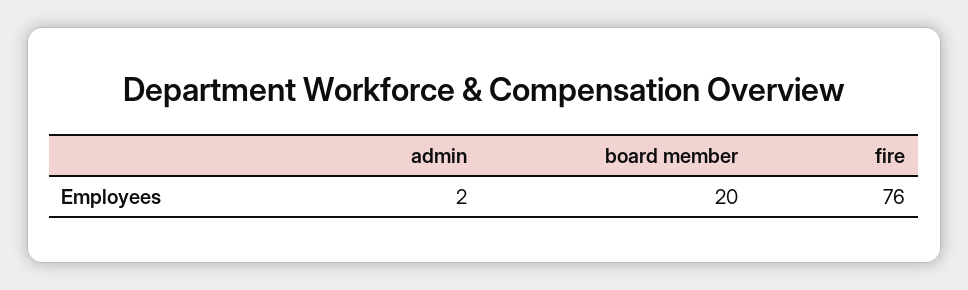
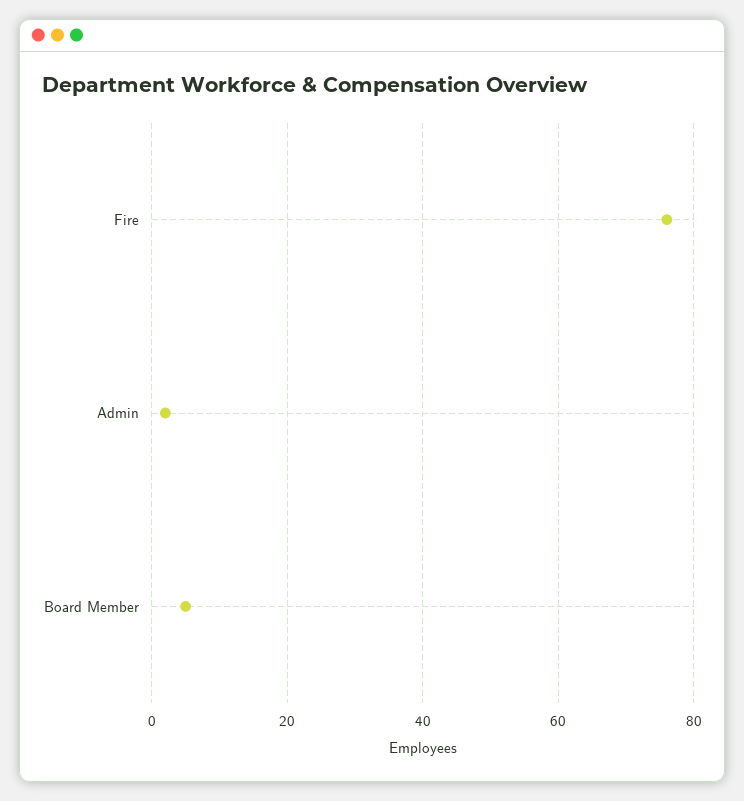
  {
    "admin": 2,
-   "board member": 20,
+   "board member": 5,
    "fire": 76
  }

